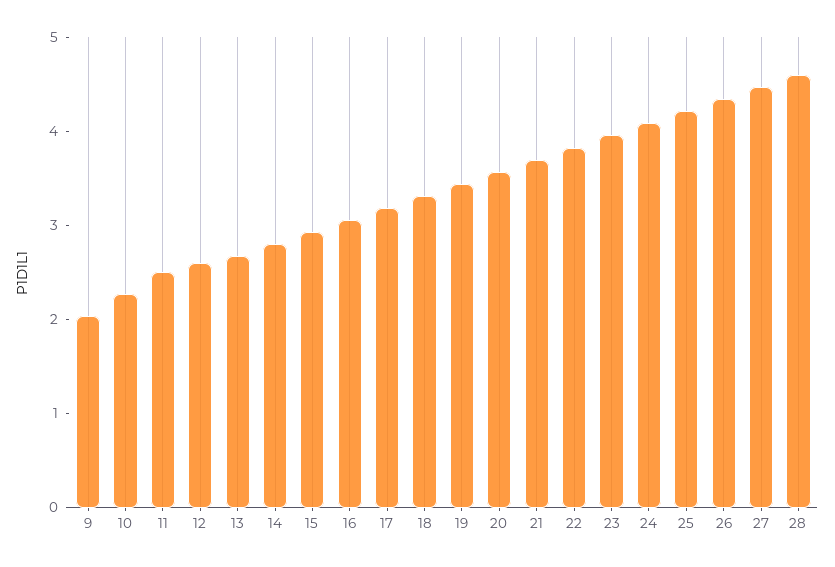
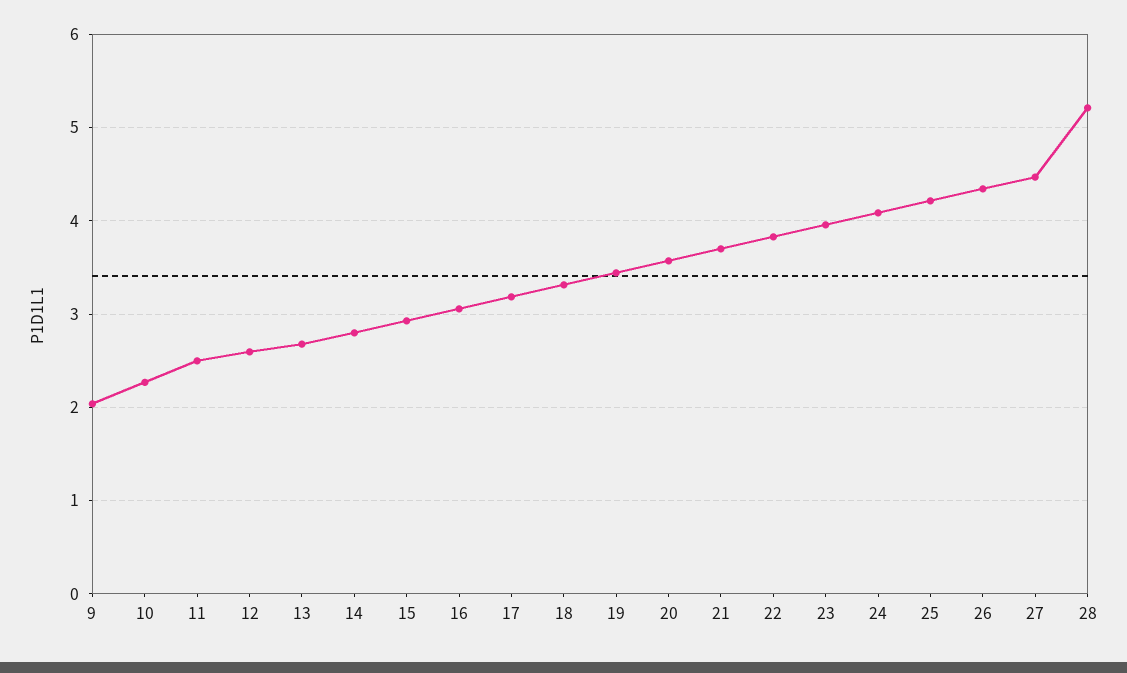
  {
    "9": 2,
    "10": 2.3,
    "11": 2.5,
    "12": 2.6,
    "13": 2.7,
    "14": 2.8,
    "15": 2.9,
    "16": 3.1,
    "17": 3.2,
    "18": 3.3,
    "19": 3.4,
    "20": 3.6,
    "21": 3.7,
    "22": 3.8,
    "23": 4,
    "24": 4.1,
    "25": 4.2,
    "26": 4.3,
    "27": 4.5,
-   "28": 4.6
+   "28": 5.2
  }

